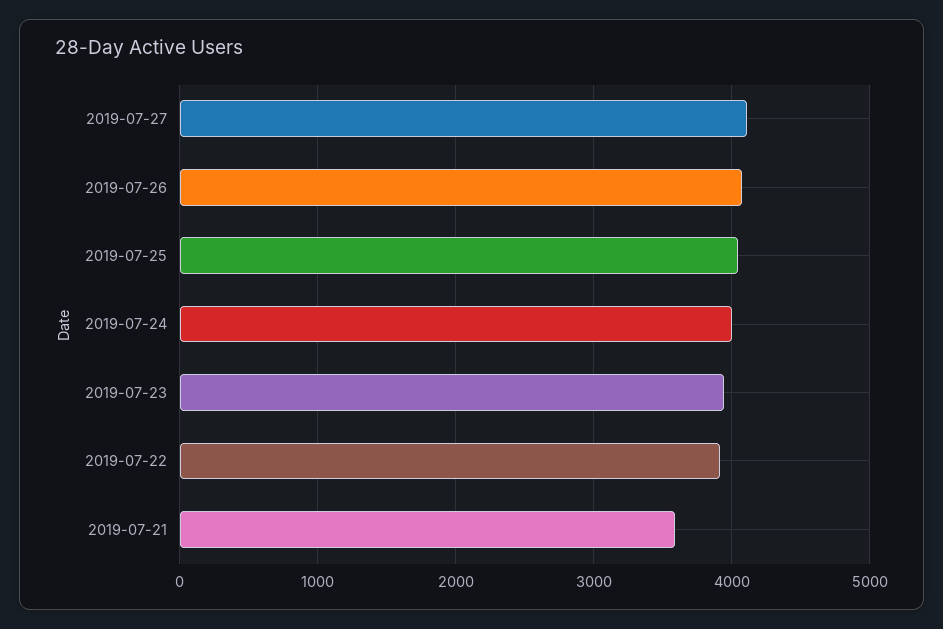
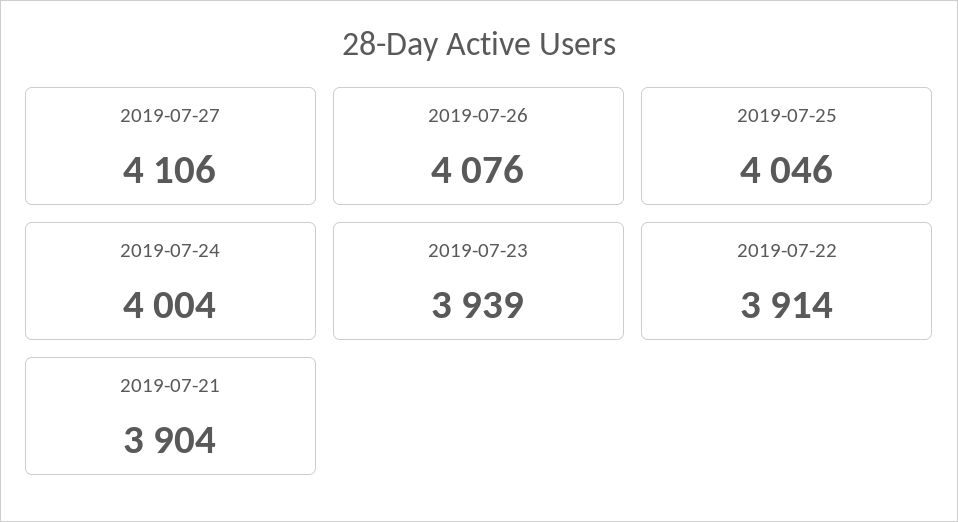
  {
    "2019-07-27": 4106,
    "2019-07-26": 4076,
    "2019-07-25": 4046,
    "2019-07-24": 4004,
    "2019-07-23": 3939,
    "2019-07-22": 3914,
-   "2019-07-21": 3600
+   "2019-07-21": 3904
  }

